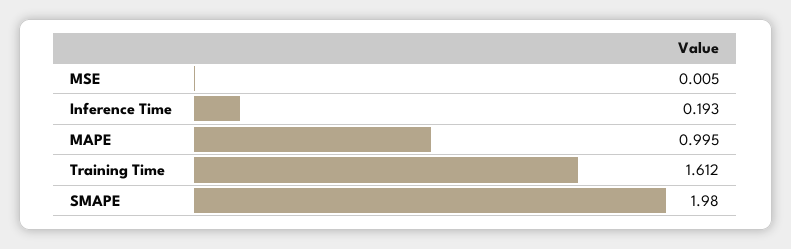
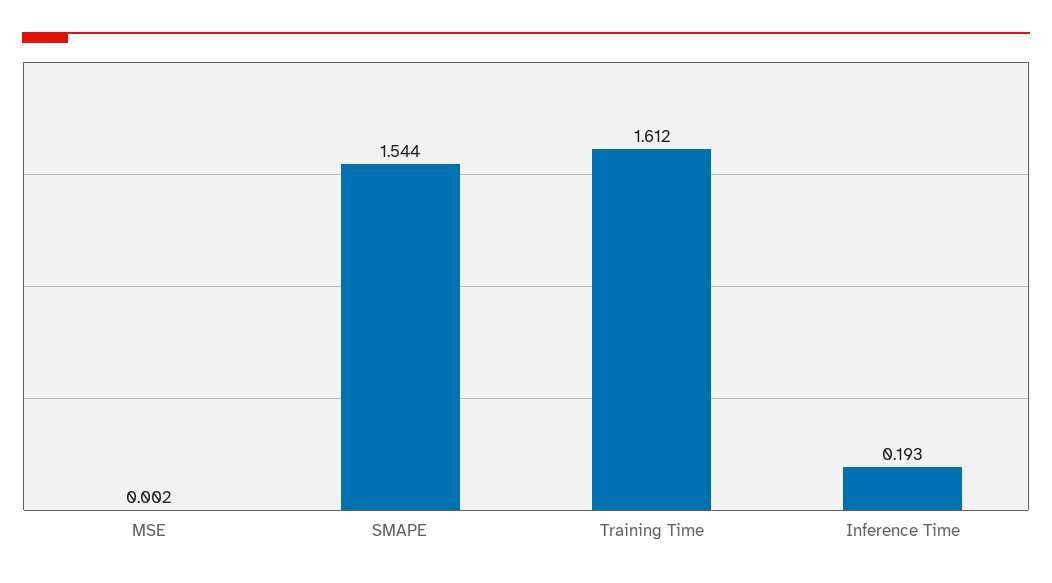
  {
-   "MSE": 0.005,
+   "MSE": 0.002,
    "Inference Time": 0.193,
-   "MAPE": 0.995,
    "Training Time": 1.612,
-   "SMAPE": 1.98
+   "SMAPE": 1.544
  }

